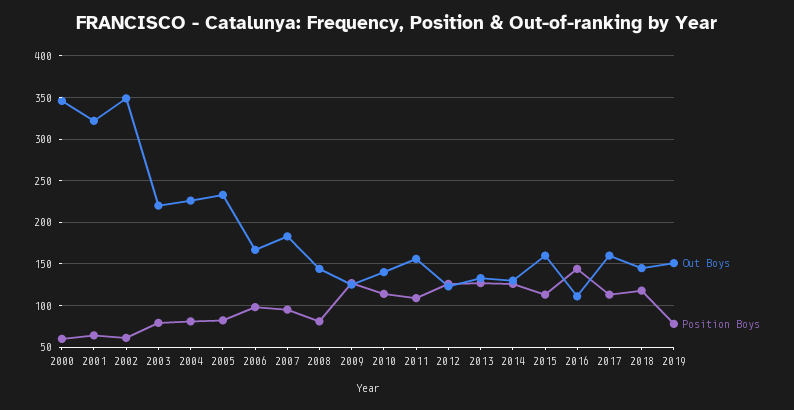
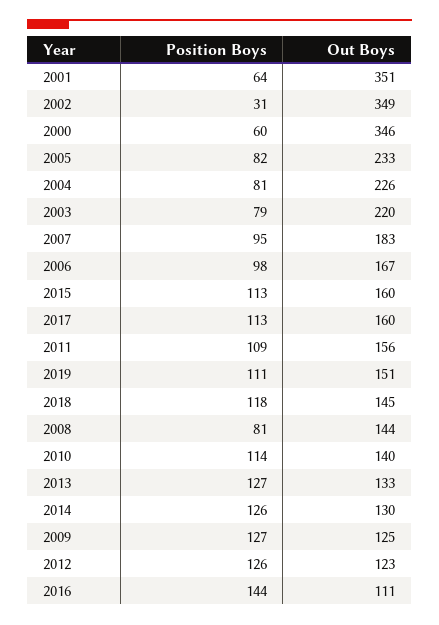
  {
    "Out Boys": {
      "2000": 346,
-     "2001": 320,
+     "2001": 351,
      "2002": 349,
      "2003": 220,
      "2004": 226,
      "2005": 233,
      "2006": 167,
      "2007": 183,
      "2008": 144,
      "2009": 125,
      "2010": 140,
      "2011": 156,
      "2012": 123,
      "2013": 133,
      "2014": 130,
      "2015": 160,
      "2016": 111,
      "2017": 160,
      "2018": 145,
      "2019": 151
    },
    "Position Boys": {
      "2000": 60,
      "2001": 64,
-     "2002": 60,
+     "2002": 31,
      "2003": 79,
      "2004": 81,
      "2005": 82,
      "2006": 98,
      "2007": 95,
      "2008": 81,
      "2009": 127,
      "2010": 114,
      "2011": 109,
      "2012": 126,
      "2013": 127,
      "2014": 126,
      "2015": 113,
      "2016": 144,
      "2017": 113,
      "2018": 118,
-     "2019": 80
+     "2019": 111
    }
  }

